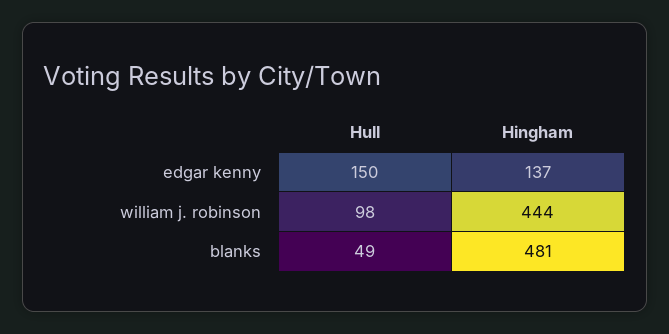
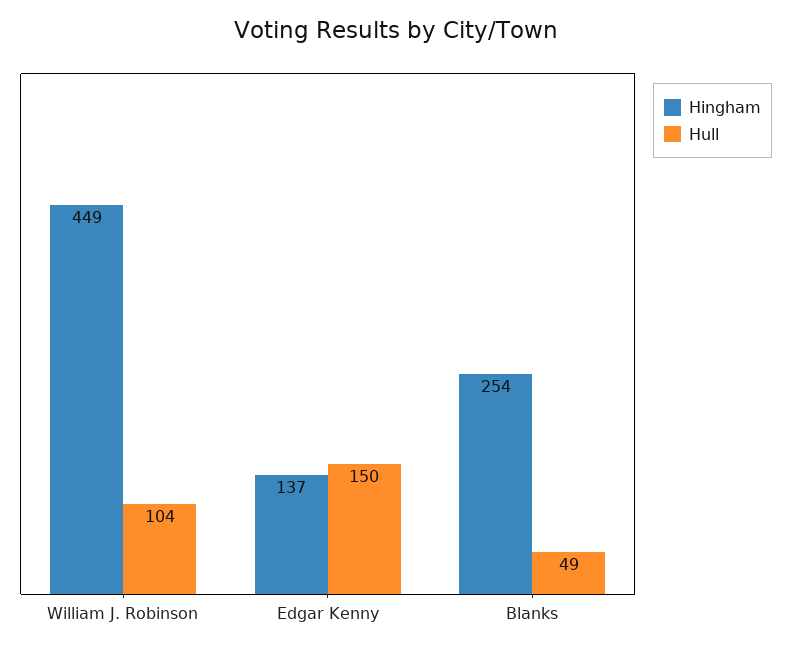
  {
    "Hull": {
      "edgar kenny": 150,
-     "william j. robinson": 98,
+     "william j. robinson": 104,
      "blanks": 49
    },
    "Hingham": {
      "edgar kenny": 137,
-     "william j. robinson": 444,
+     "william j. robinson": 449,
-     "blanks": 481
+     "blanks": 254
    }
  }

